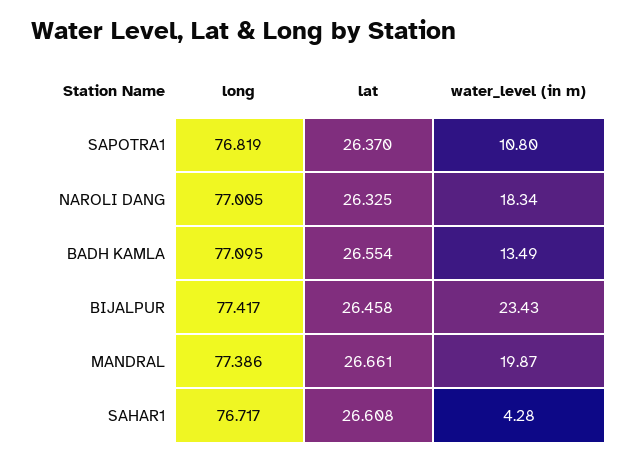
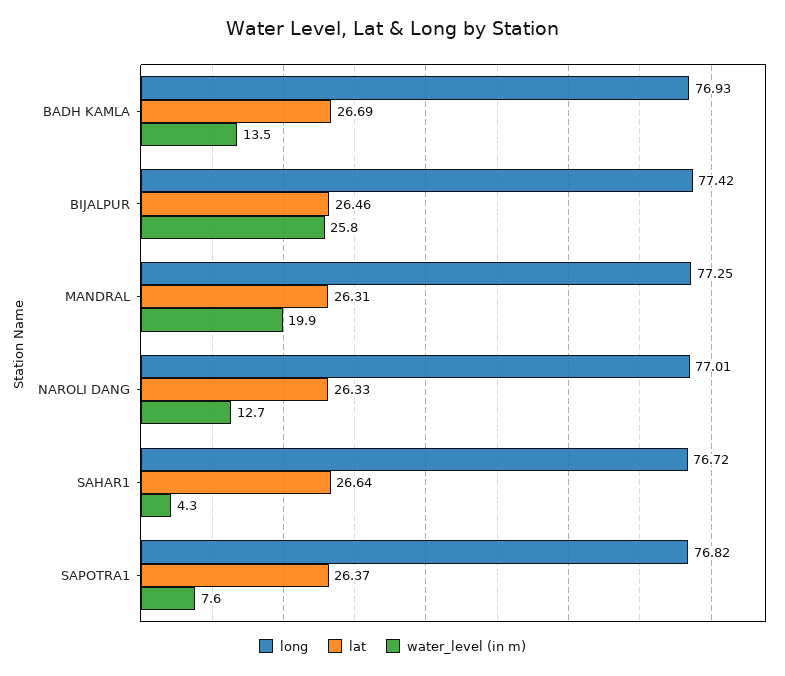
  {
    "long": {
      "SAPOTRA1": 76.819,
      "NAROLI DANG": 77.005,
-     "BADH KAMLA": 77.095,
+     "BADH KAMLA": 76.93,
      "BIJALPUR": 77.417,
-     "MANDRAL": 77.386,
+     "MANDRAL": 77.25,
      "SAHAR1": 76.717
    },
    "lat": {
      "SAPOTRA1": 26.37,
      "NAROLI DANG": 26.325,
-     "BADH KAMLA": 26.554,
+     "BADH KAMLA": 26.69,
      "BIJALPUR": 26.458,
-     "MANDRAL": 26.661,
+     "MANDRAL": 26.31,
-     "SAHAR1": 26.608
+     "SAHAR1": 26.64
    },
    "water_level (in m)": {
-     "SAPOTRA1": 10.8,
+     "SAPOTRA1": 7.6,
-     "NAROLI DANG": 18.34,
+     "NAROLI DANG": 12.7,
      "BADH KAMLA": 13.49,
-     "BIJALPUR": 23.43,
+     "BIJALPUR": 25.8,
      "MANDRAL": 19.87,
      "SAHAR1": 4.28
    }
  }

